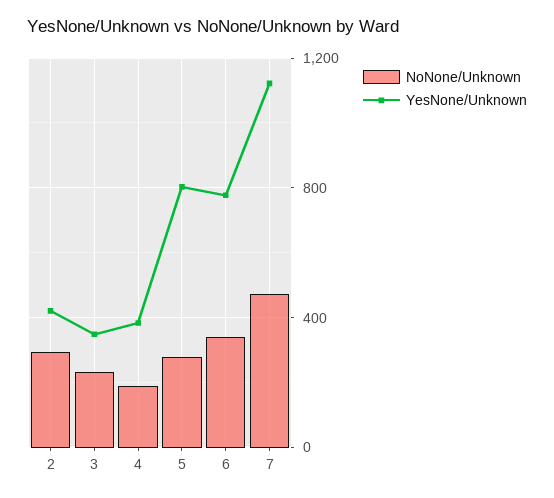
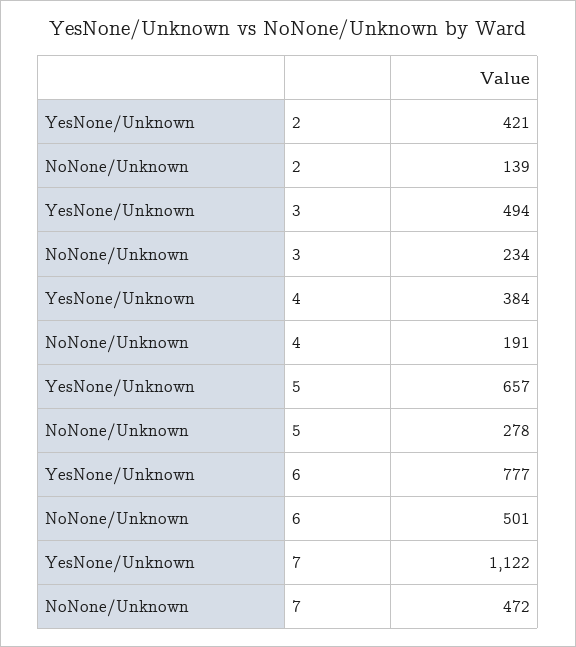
  {
    "NoNone/Unknown": {
-     "2": 300,
+     "2": 139,
      "3": 234,
      "4": 191,
      "5": 278,
-     "6": 350,
+     "6": 501,
      "7": 472
    },
    "YesNone/Unknown": {
      "2": 421,
-     "3": 350,
+     "3": 494,
      "4": 384,
-     "5": 800,
+     "5": 657,
      "6": 777,
      "7": 1122
    }
  }

